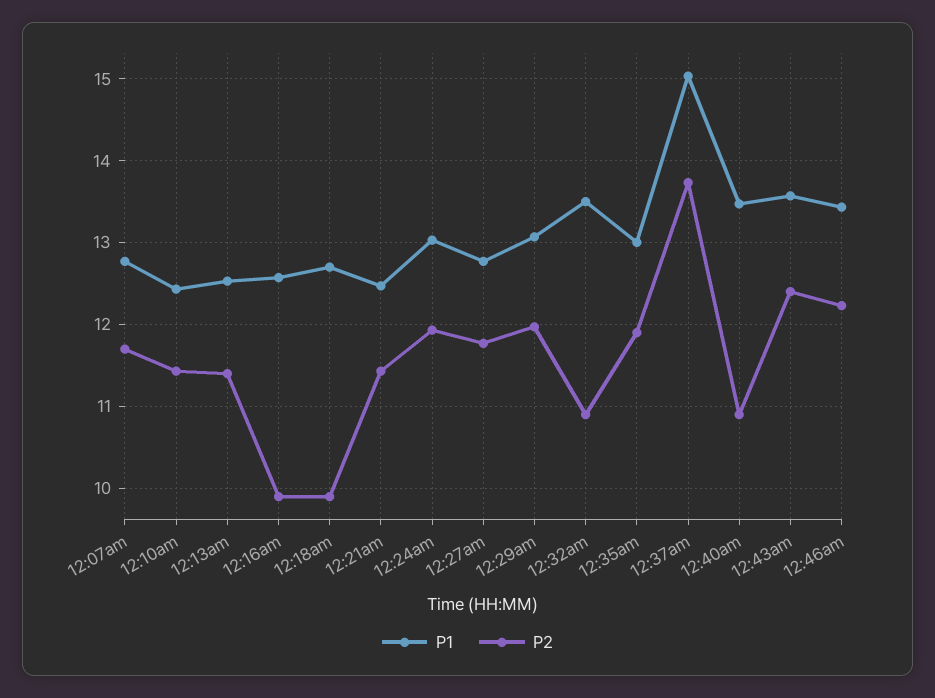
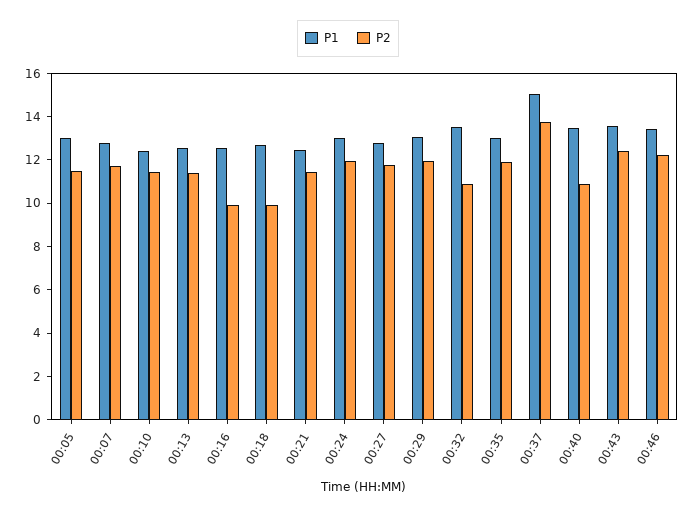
  {
    "P1": {
      "12:07am": 12.8,
      "12:10am": 12.4,
      "12:13am": 12.5,
      "12:16am": 12.6,
      "12:18am": 12.7,
      "12:21am": 12.5,
      "12:24am": 13,
      "12:27am": 12.8,
      "12:29am": 13.1,
      "12:32am": 13.5,
      "12:35am": 13,
      "12:37am": 15,
      "12:40am": 13.5,
      "12:43am": 13.6,
-     "12:46am": 13.4
+     "12:46am": 13.4,
+     "00:05": 13
    },
    "P2": {
      "12:07am": 11.7,
      "12:10am": 11.4,
      "12:13am": 11.4,
      "12:16am": 9.9,
      "12:18am": 9.9,
      "12:21am": 11.4,
      "12:24am": 11.9,
      "12:27am": 11.8,
      "12:29am": 12,
      "12:32am": 10.9,
      "12:35am": 11.9,
      "12:37am": 13.7,
      "12:40am": 10.9,
      "12:43am": 12.4,
-     "12:46am": 12.2
+     "12:46am": 12.2,
+     "00:05": 11.5
    }
  }

